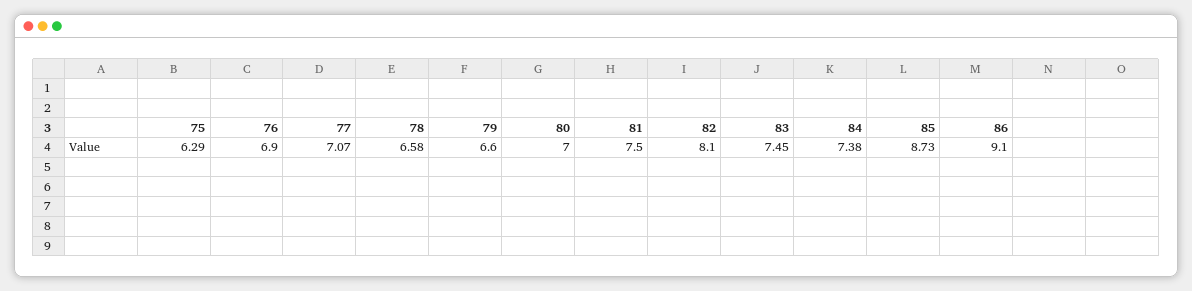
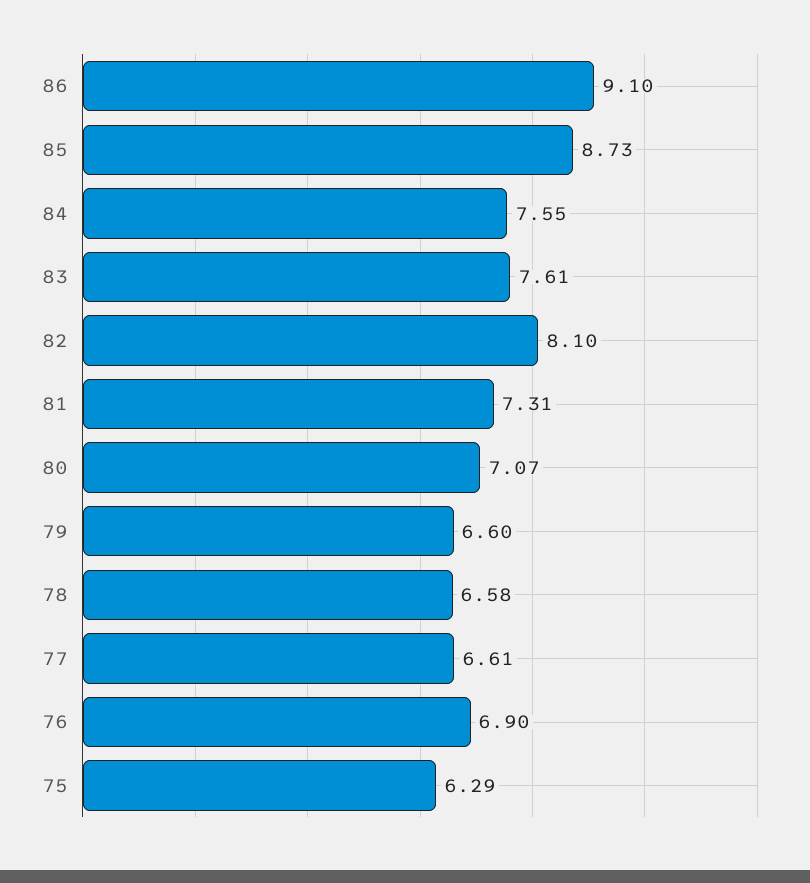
  {
    "75": 6.29,
    "76": 6.9,
-   "77": 7.07,
+   "77": 6.61,
    "78": 6.58,
    "79": 6.6,
-   "80": 7,
+   "80": 7.07,
-   "81": 7.5,
+   "81": 7.31,
    "82": 8.1,
-   "83": 7.45,
+   "83": 7.61,
-   "84": 7.38,
+   "84": 7.55,
    "85": 8.73,
    "86": 9.1
  }

